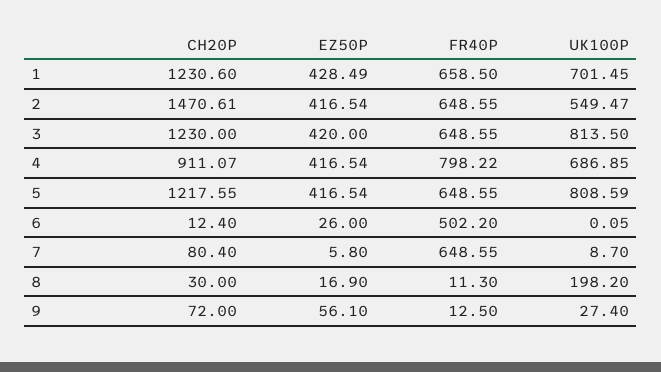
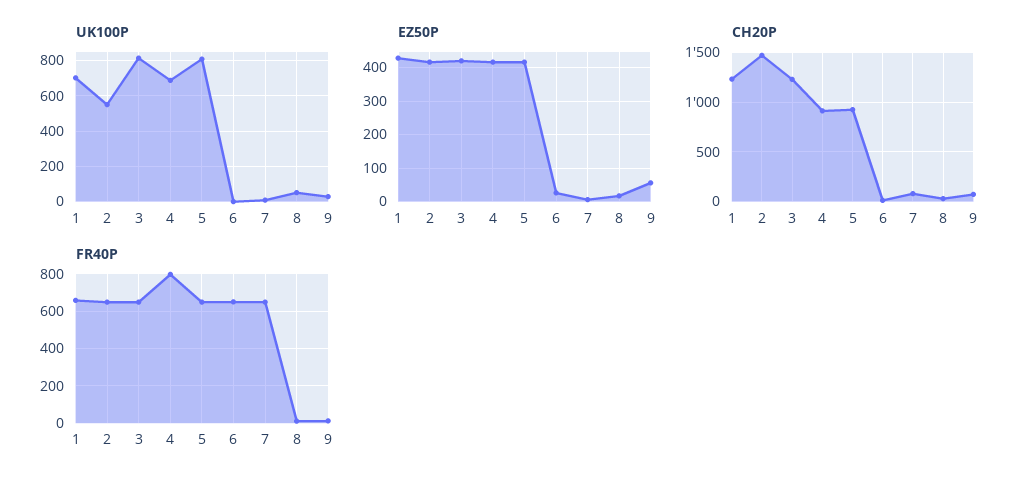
  {
    "CH20P": {
      "1": 1230.6,
      "2": 1470.61,
      "3": 1230,
      "4": 911.07,
-     "5": 1217.55,
+     "5": 900,
      "6": 12.4,
      "7": 80.4,
      "8": 30,
      "9": 72
    },
    "EZ50P": {
      "1": 428.49,
      "2": 416.54,
      "3": 420,
      "4": 416.54,
      "5": 416.54,
      "6": 26,
      "7": 5.8,
      "8": 16.9,
      "9": 56.1
    },
    "FR40P": {
      "1": 658.5,
      "2": 648.55,
      "3": 648.55,
      "4": 798.22,
      "5": 648.55,
-     "6": 502.2,
+     "6": 650,
      "7": 648.55,
      "8": 11.3,
      "9": 12.5
    },
    "UK100P": {
      "1": 701.45,
      "2": 549.47,
      "3": 813.5,
      "4": 686.85,
      "5": 808.59,
      "6": 0.05,
      "7": 8.7,
-     "8": 198.2,
+     "8": 50,
      "9": 27.4
    }
  }

